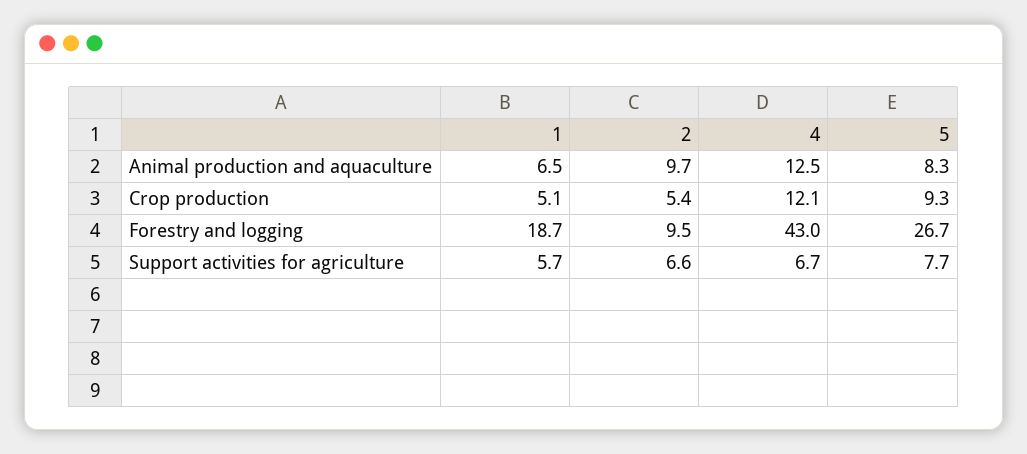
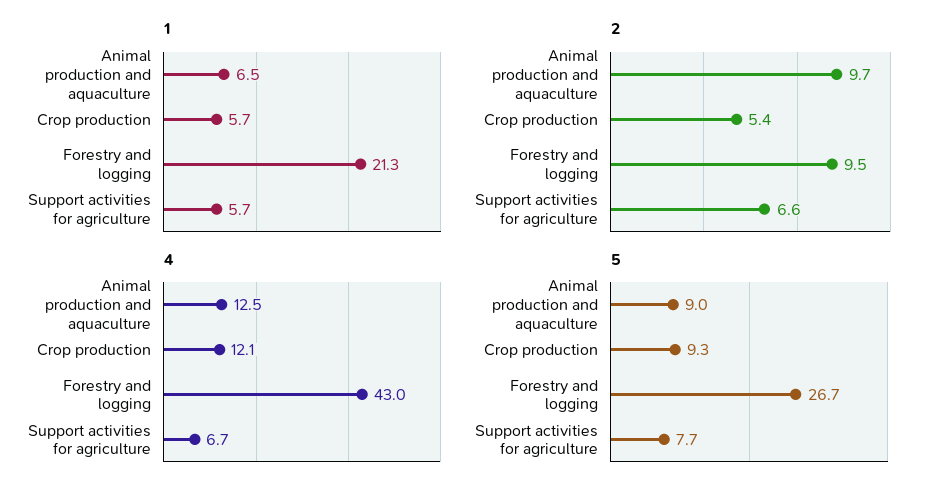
  {
    "1": {
      "Animal production and aquaculture": 6.5,
-     "Crop production": 5.1,
+     "Crop production": 5.7,
-     "Forestry and logging": 18.7,
+     "Forestry and logging": 21.3,
      "Support activities for agriculture": 5.7
    },
    "2": {
      "Animal production and aquaculture": 9.7,
      "Crop production": 5.4,
      "Forestry and logging": 9.5,
      "Support activities for agriculture": 6.6
    },
    "4": {
      "Animal production and aquaculture": 12.5,
      "Crop production": 12.1,
      "Forestry and logging": 43,
      "Support activities for agriculture": 6.7
    },
    "5": {
-     "Animal production and aquaculture": 8.3,
+     "Animal production and aquaculture": 9,
      "Crop production": 9.3,
      "Forestry and logging": 26.7,
      "Support activities for agriculture": 7.7
    }
  }

